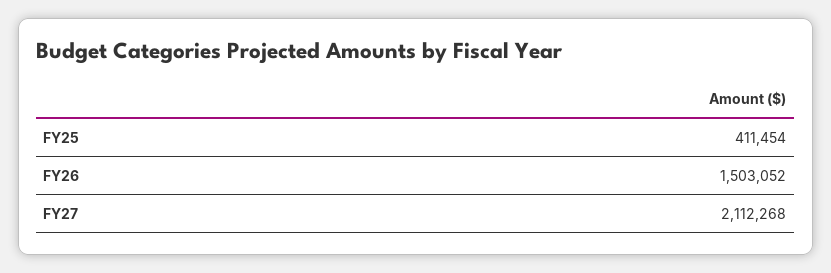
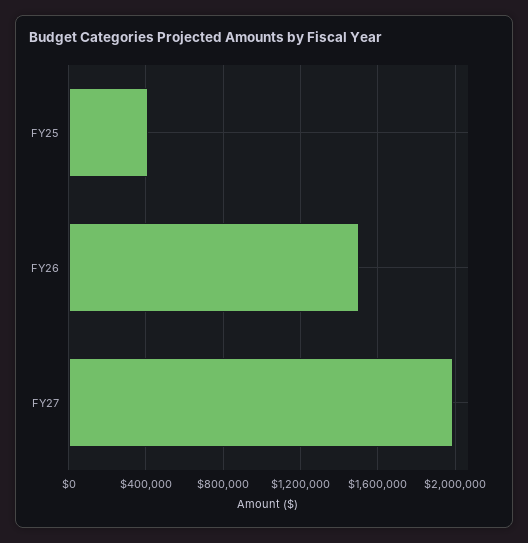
  {
    "FY25": 411454,
    "FY26": 1503052,
-   "FY27": 2112268
+   "FY27": 2000000
  }

